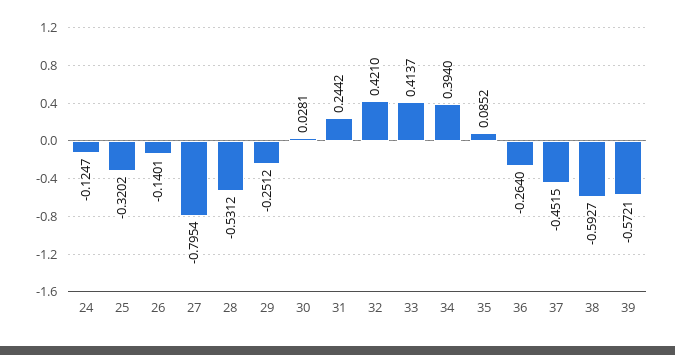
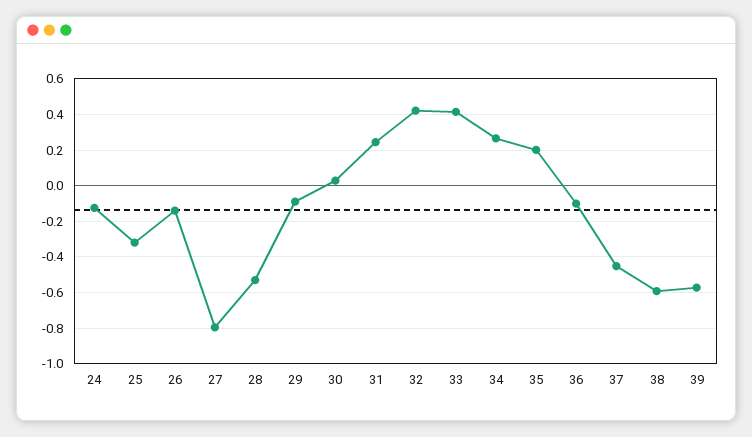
  {
    "24": -0.1247,
    "25": -0.3202,
    "26": -0.1401,
    "27": -0.7954,
    "28": -0.5312,
-   "29": -0.2512,
+   "29": -0.1,
    "30": 0.0281,
    "31": 0.2442,
    "32": 0.421,
    "33": 0.4137,
-   "34": 0.394,
+   "34": 0.25,
-   "35": 0.0852,
+   "35": 0.2,
-   "36": -0.264,
+   "36": -0.1,
    "37": -0.4515,
    "38": -0.5927,
    "39": -0.5721
  }

